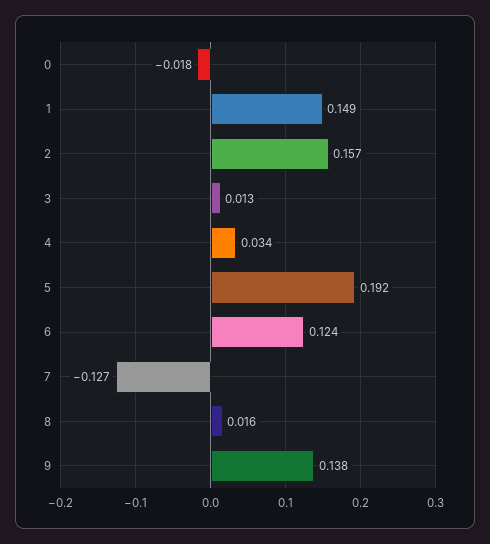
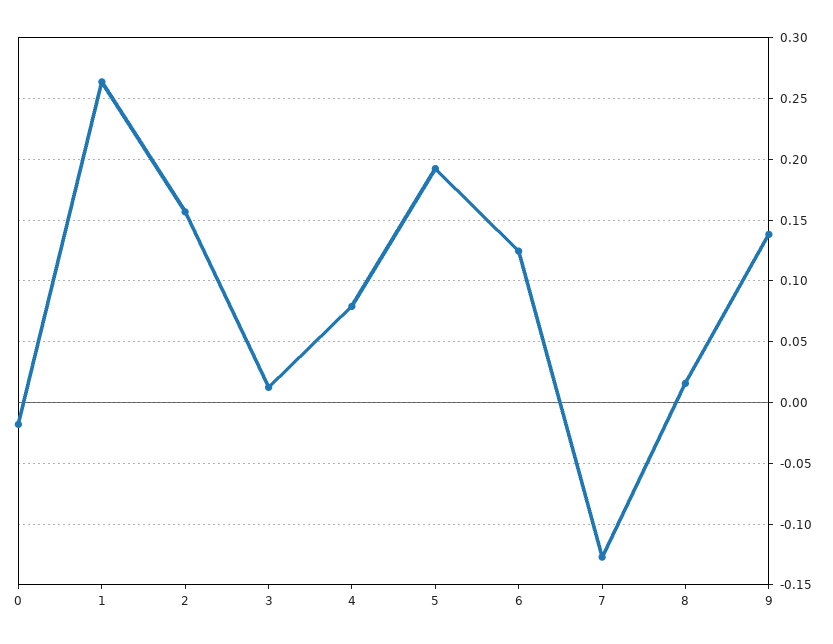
  {
    "0": -0.018,
-   "1": 0.149,
+   "1": 0.265,
    "2": 0.157,
    "3": 0.013,
-   "4": 0.034,
+   "4": 0.08,
    "5": 0.192,
    "6": 0.124,
    "7": -0.127,
    "8": 0.016,
    "9": 0.138
  }

